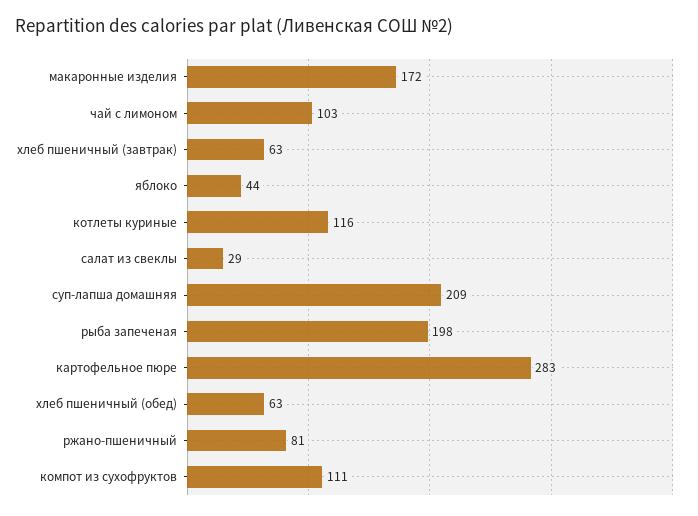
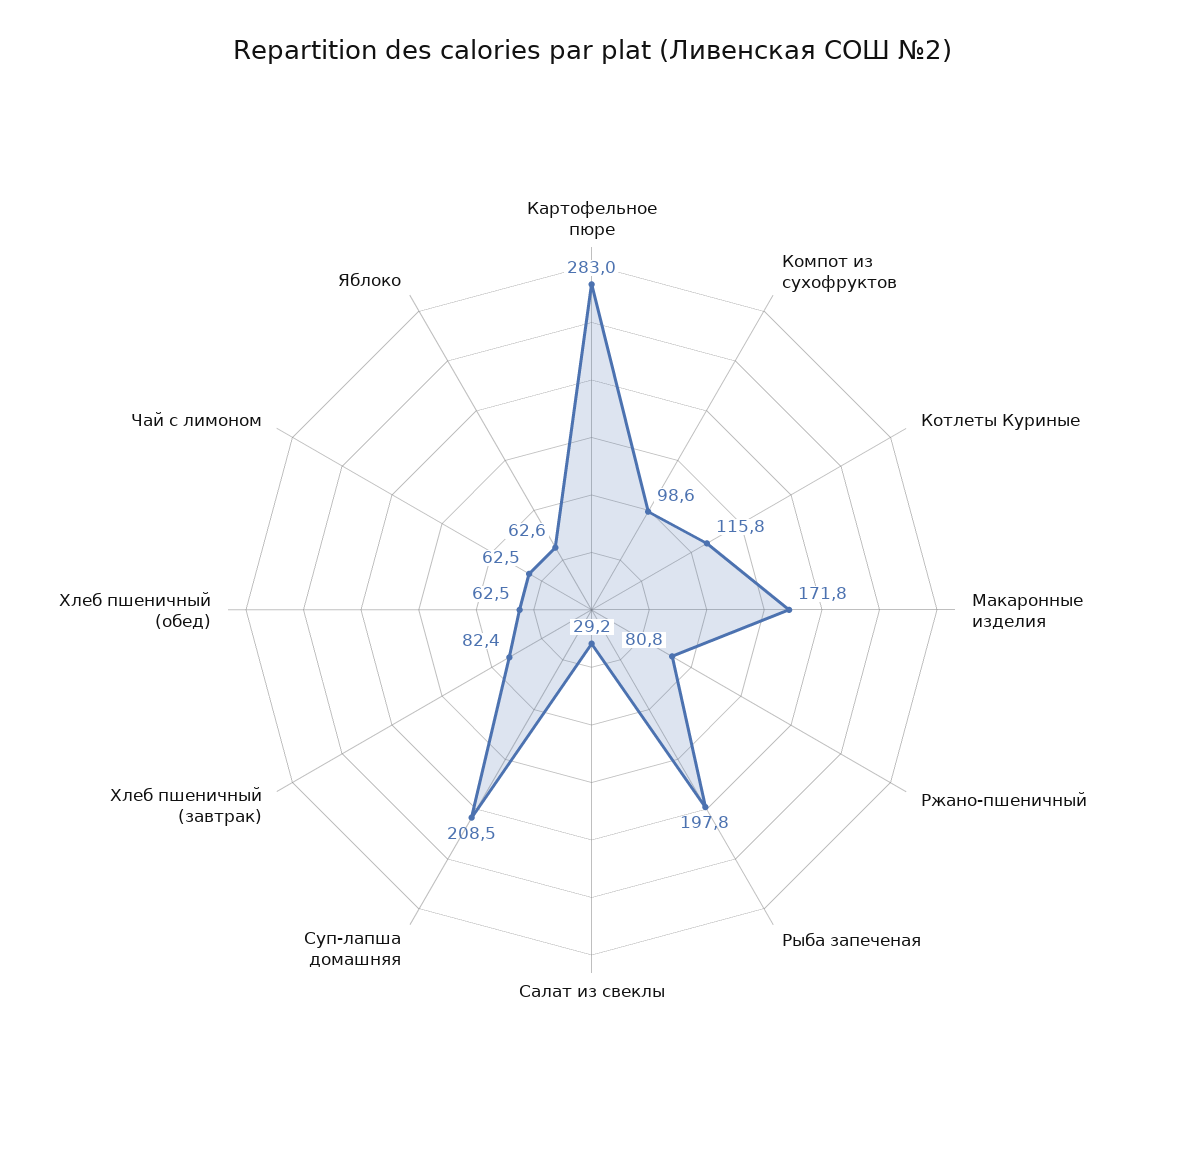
  {
    "макаронные изделия": 171.8,
-   "чай с лимоном": 103,
+   "чай с лимоном": 62.5,
-   "хлеб пшеничный (завтрак)": 63,
+   "хлеб пшеничный (завтрак)": 82.4,
-   "яблоко": 44,
+   "яблоко": 62.6,
    "котлеты куриные": 115.8,
    "салат из свеклы": 29.2,
    "суп-лапша домашняя": 208.5,
    "рыба запеченая": 197.8,
    "картофельное пюре": 283,
    "хлеб пшеничный (обед)": 62.5,
    "ржано-пшеничный": 80.8,
-   "компот из сухофруктов": 111
+   "компот из сухофруктов": 98.6
  }

